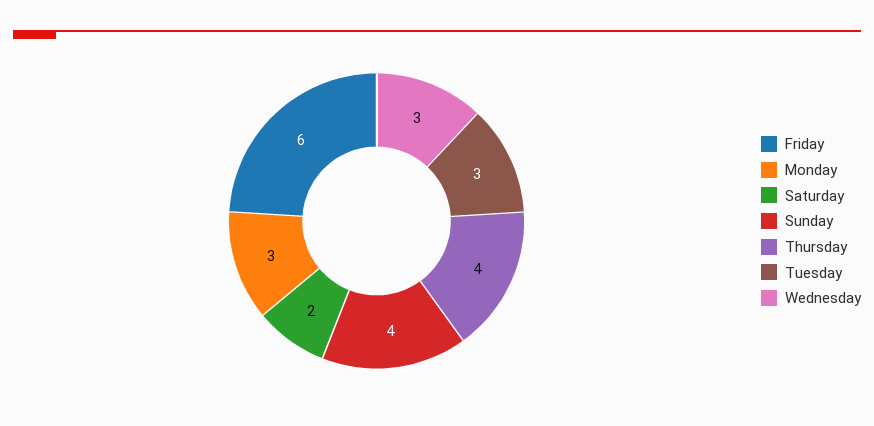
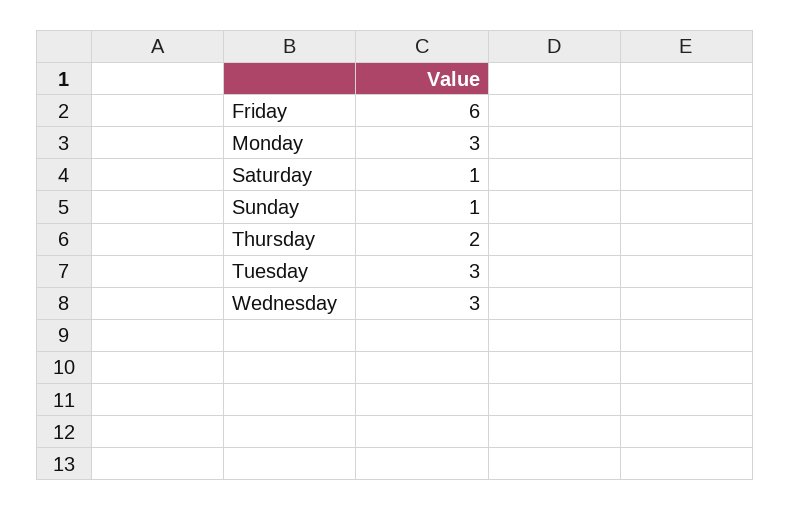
  {
    "Friday": 6,
    "Monday": 3,
-   "Saturday": 2,
+   "Saturday": 1,
-   "Sunday": 4,
+   "Sunday": 1,
-   "Thursday": 4,
+   "Thursday": 2,
    "Tuesday": 3,
    "Wednesday": 3
  }

